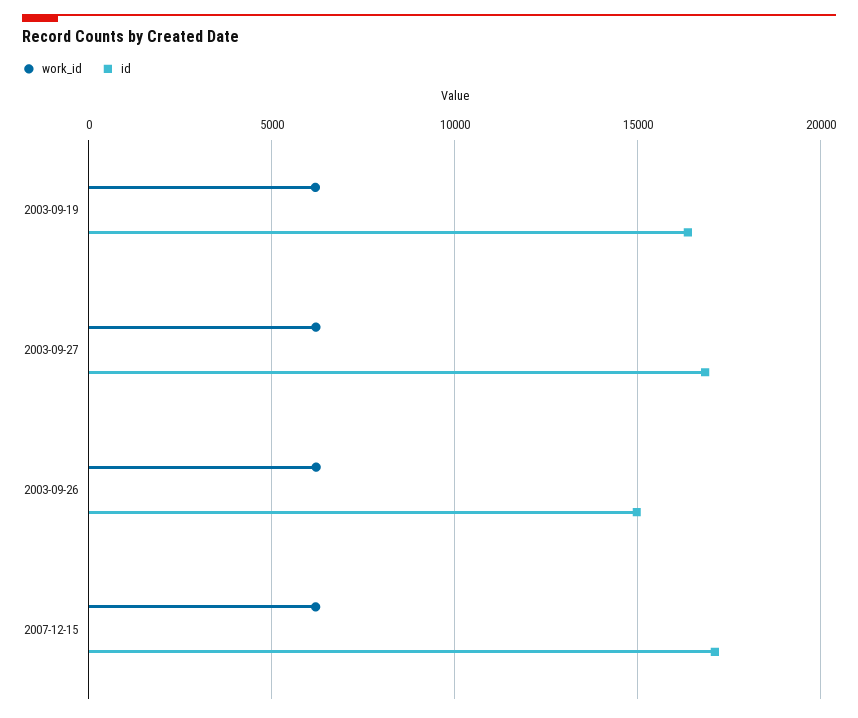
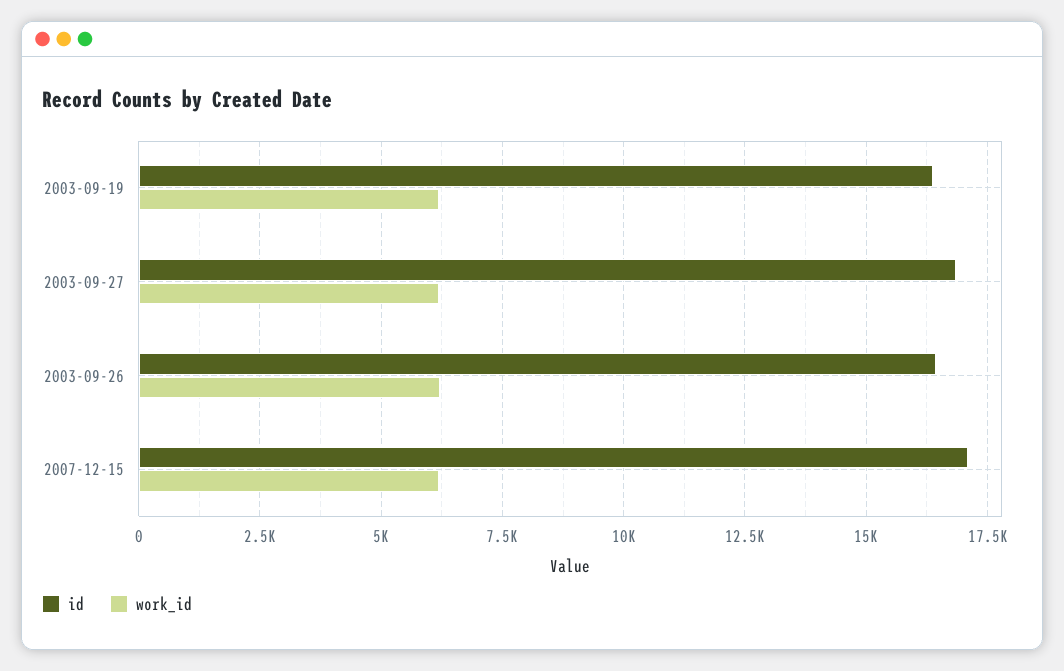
  {
    "work_id": {
      "2003-09-19": 6250,
      "2003-09-27": 6250,
      "2003-09-26": 6250,
      "2007-12-15": 6250
    },
    "id": {
      "2003-09-19": 16250,
      "2003-09-27": 16750,
-     "2003-09-26": 15000,
+     "2003-09-26": 16500,
      "2007-12-15": 17000
    }
  }

